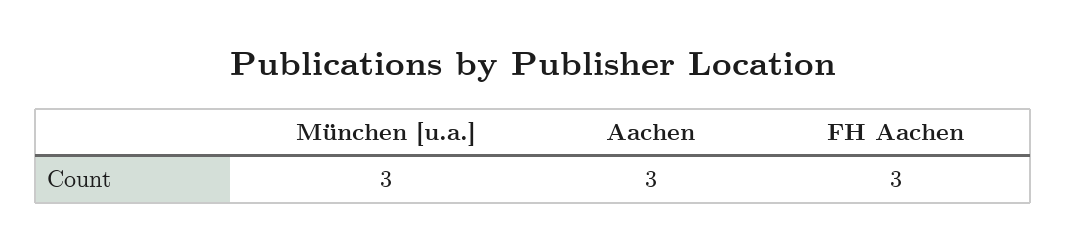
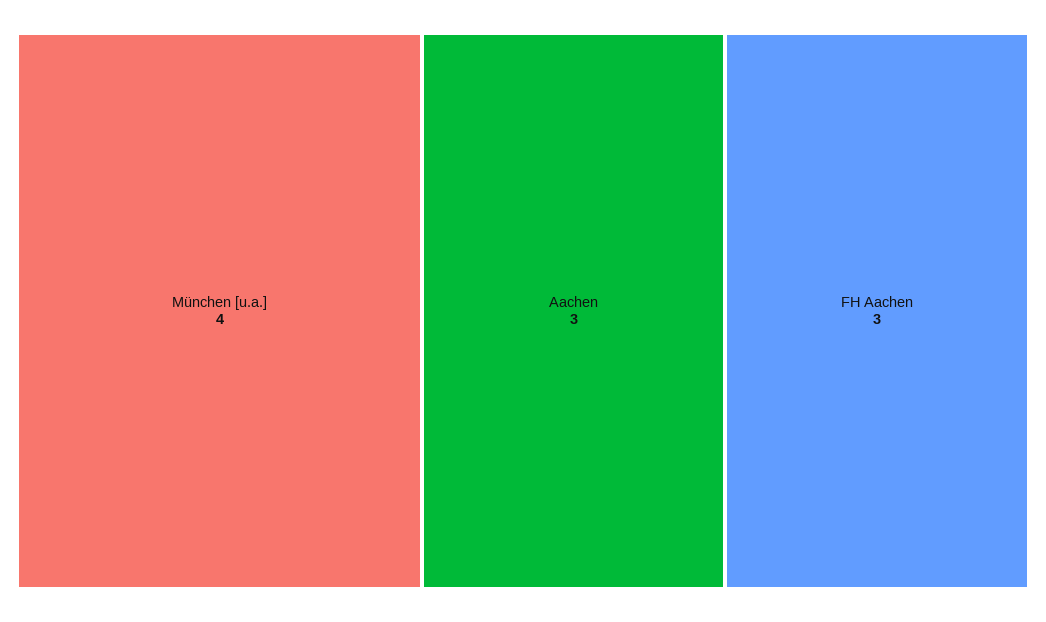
  {
-   "München [u.a.]": 3,
+   "München [u.a.]": 4,
    "Aachen": 3,
    "FH Aachen": 3
  }

